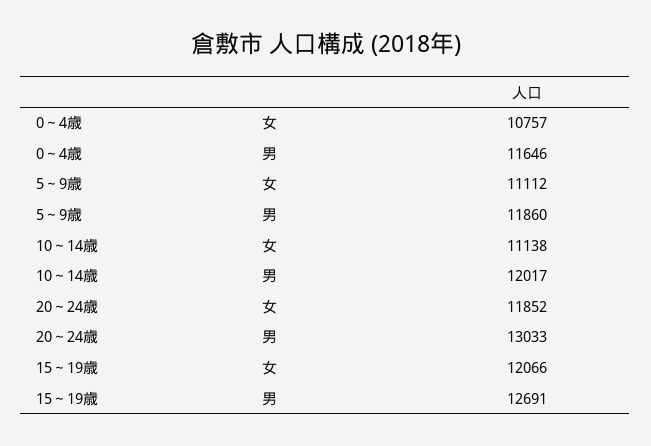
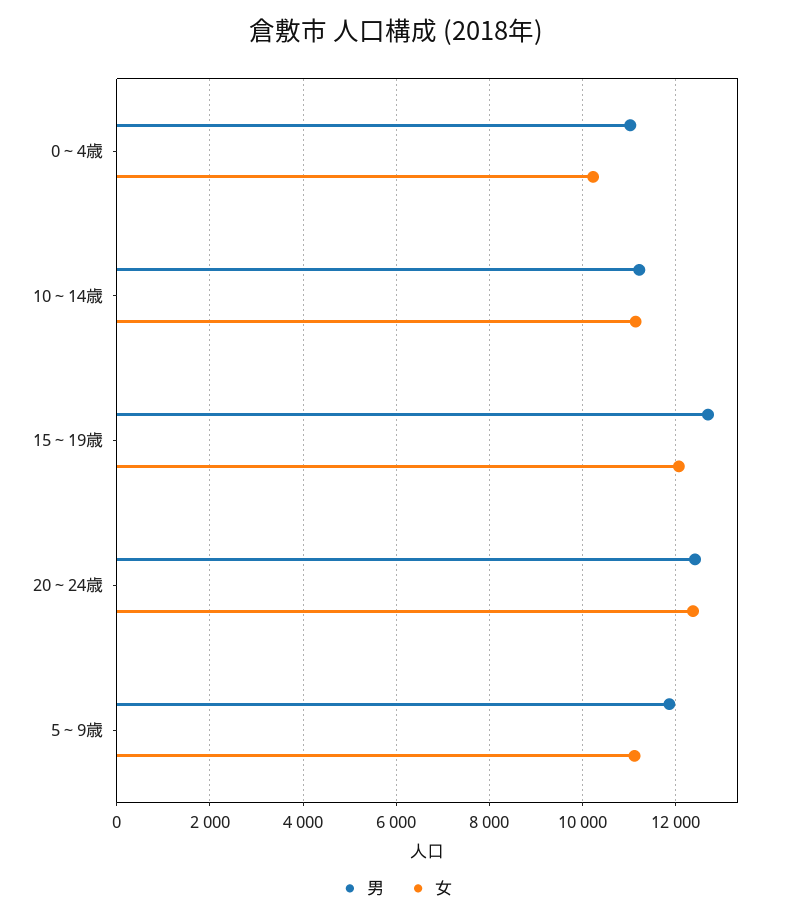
  {
    "女": {
-     "0～4歳": 10757,
+     "0～4歳": 10200,
      "5～9歳": 11112,
      "10～14歳": 11138,
-     "20～24歳": 11852,
+     "20～24歳": 12400,
      "15～19歳": 12066
    },
    "男": {
-     "0～4歳": 11646,
+     "0～4歳": 11000,
      "5～9歳": 11860,
-     "10～14歳": 12017,
+     "10～14歳": 11200,
-     "20～24歳": 13033,
+     "20～24歳": 12400,
      "15～19歳": 12691
    }
  }

